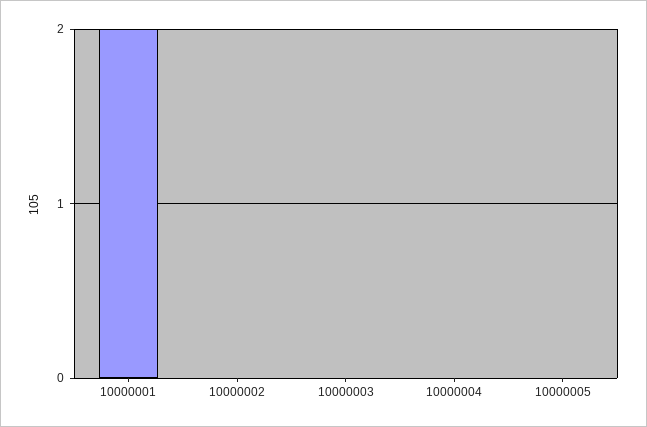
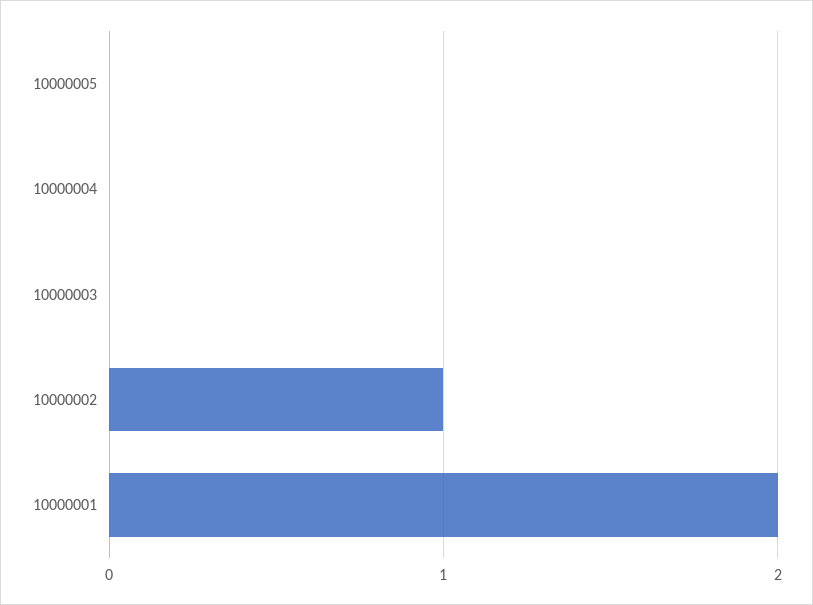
  {
    "10000001": 2,
-   "10000002": 0,
+   "10000002": 1,
    "10000003": 0,
    "10000004": 0,
    "10000005": 0
  }

